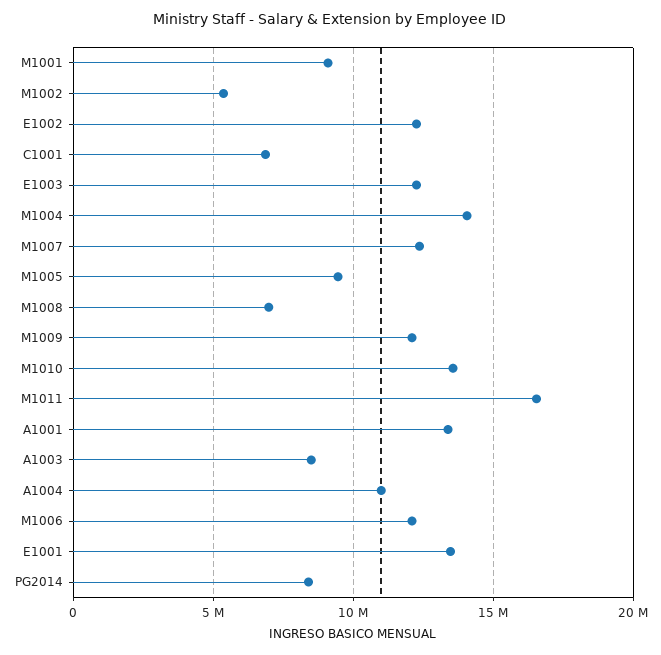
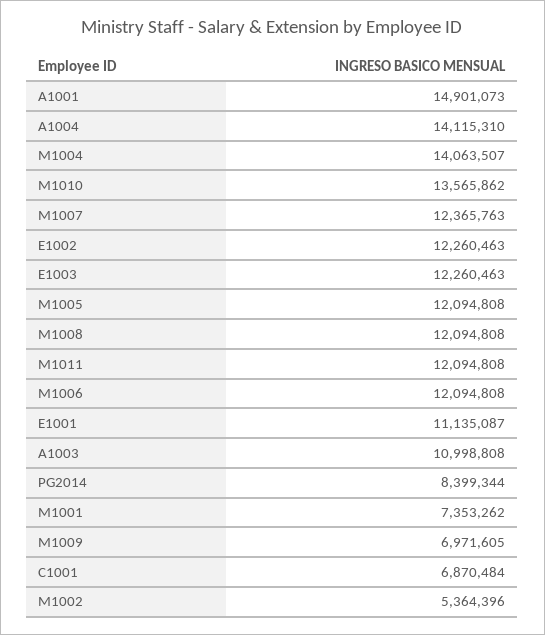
  {
-   "M1001": 9000000,
+   "M1001": 7353262,
    "M1002": 5364396,
    "E1002": 12260463,
    "C1001": 6870484,
    "E1003": 12260463,
    "M1004": 14063507,
    "M1007": 12365763,
-   "M1005": 9500000,
+   "M1005": 12094808,
-   "M1008": 7000000,
+   "M1008": 12094808,
-   "M1009": 12000000,
+   "M1009": 6971605,
    "M1010": 13565862,
-   "M1011": 16500000,
+   "M1011": 12094808,
-   "A1001": 13500000,
+   "A1001": 14901073,
-   "A1003": 8500000,
+   "A1003": 10998808,
-   "A1004": 11000000,
+   "A1004": 14115310,
    "M1006": 12094808,
-   "E1001": 13500000,
+   "E1001": 11135087,
    "PG2014": 8399344
  }

